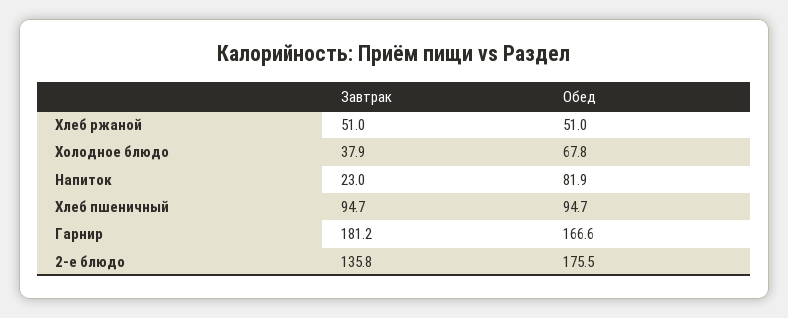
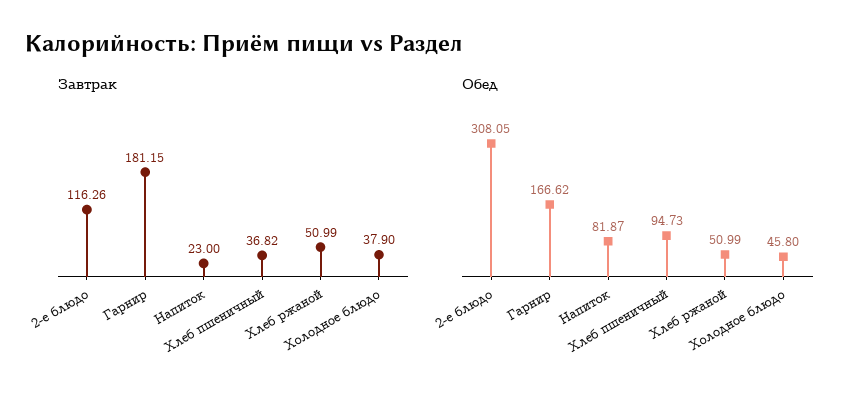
  {
    "Завтрак": {
      "Хлеб ржаной": 50.99,
      "Холодное блюдо": 37.9,
      "Напиток": 23,
-     "Хлеб пшеничный": 94.7,
+     "Хлеб пшеничный": 36.82,
      "Гарнир": 181.15,
-     "2-е блюдо": 135.8
+     "2-е блюдо": 116.26
    },
    "Обед": {
      "Хлеб ржаной": 50.99,
-     "Холодное блюдо": 67.8,
+     "Холодное блюдо": 45.8,
      "Напиток": 81.87,
      "Хлеб пшеничный": 94.73,
      "Гарнир": 166.62,
-     "2-е блюдо": 175.5
+     "2-е блюдо": 308.05
    }
  }

